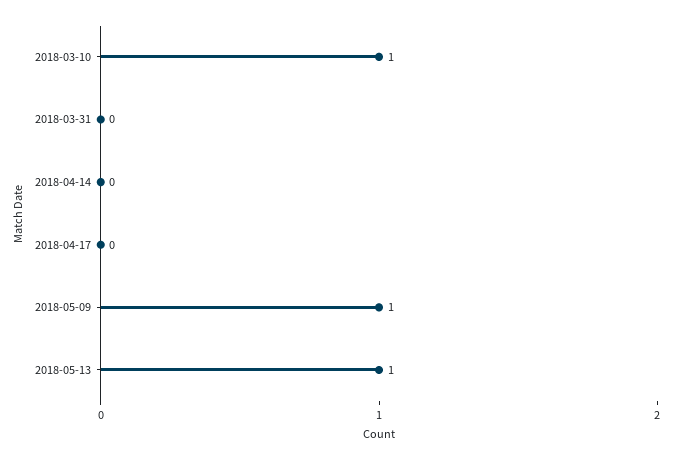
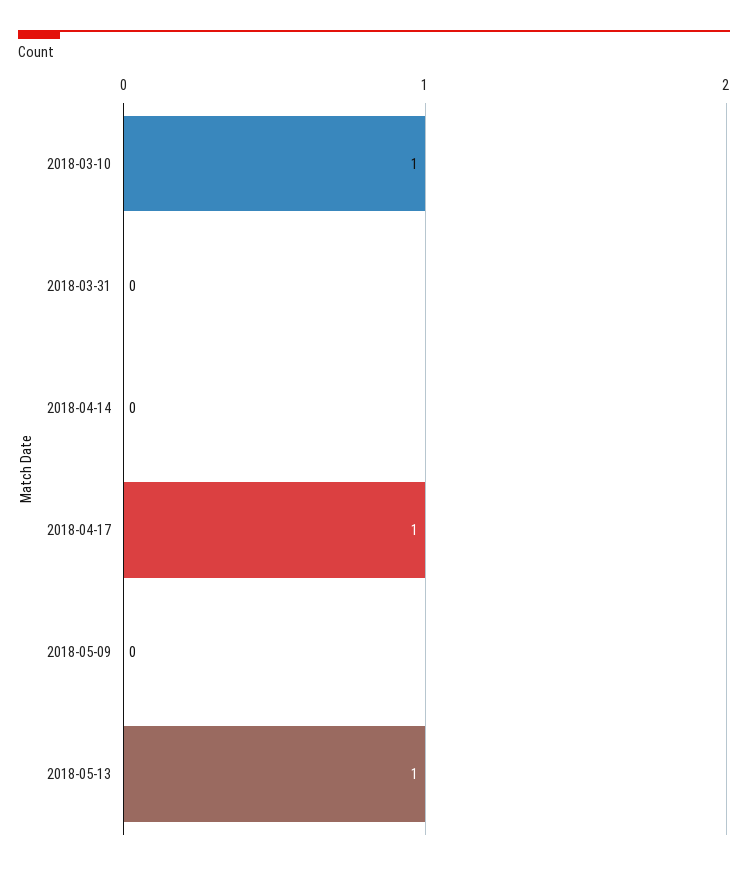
  {
    "2018-03-10": 1,
    "2018-03-31": 0,
    "2018-04-14": 0,
-   "2018-04-17": 0,
+   "2018-04-17": 1,
-   "2018-05-09": 1,
+   "2018-05-09": 0,
    "2018-05-13": 1
  }

